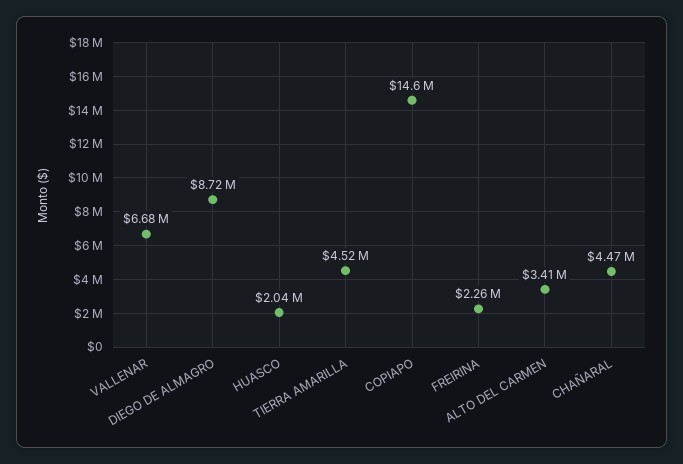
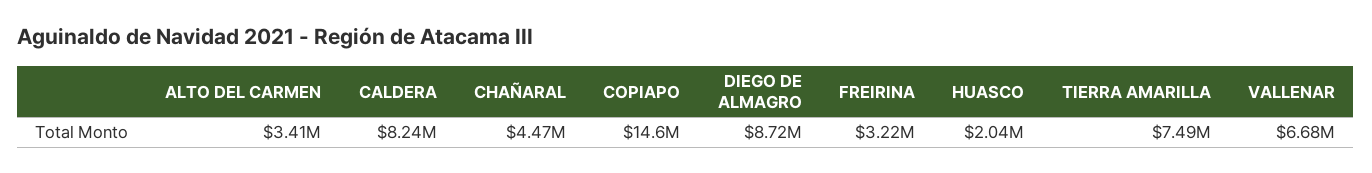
  {
    "VALLENAR": 6680000,
    "DIEGO DE ALMAGRO": 8720000,
    "HUASCO": 2040000,
-   "TIERRA AMARILLA": 4520000,
+   "TIERRA AMARILLA": 7490000,
    "COPIAPO": 14600000,
-   "FREIRINA": 2260000,
+   "FREIRINA": 3220000,
    "ALTO DEL CARMEN": 3410000,
-   "CHAÑARAL": 4470000
+   "CHAÑARAL": 4470000,
+   "CALDERA": 8240000
  }

